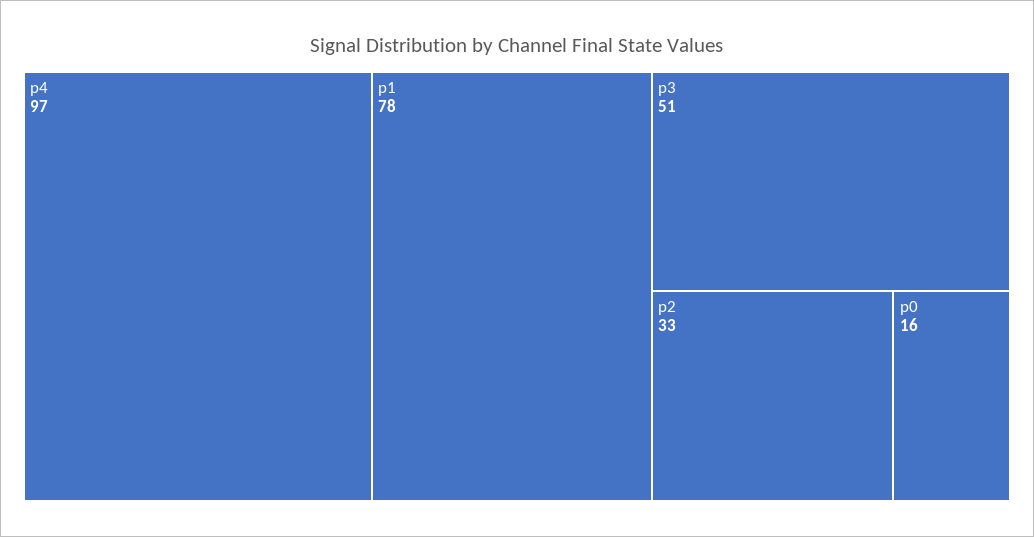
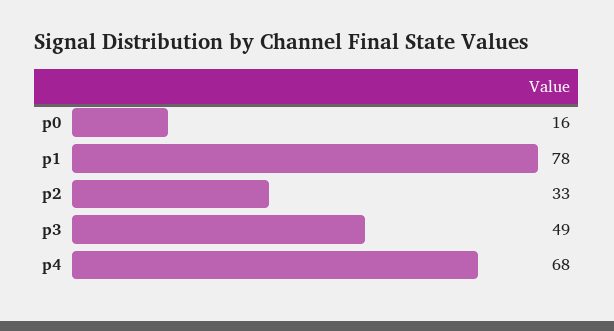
  {
-   "p4": 97,
+   "p4": 68,
    "p1": 78,
-   "p3": 51,
+   "p3": 49,
    "p2": 33,
    "p0": 16
  }

